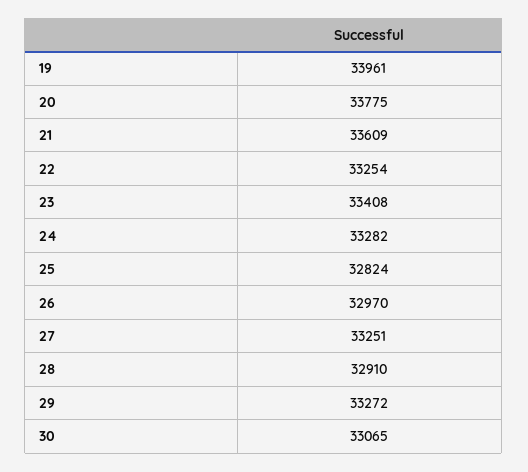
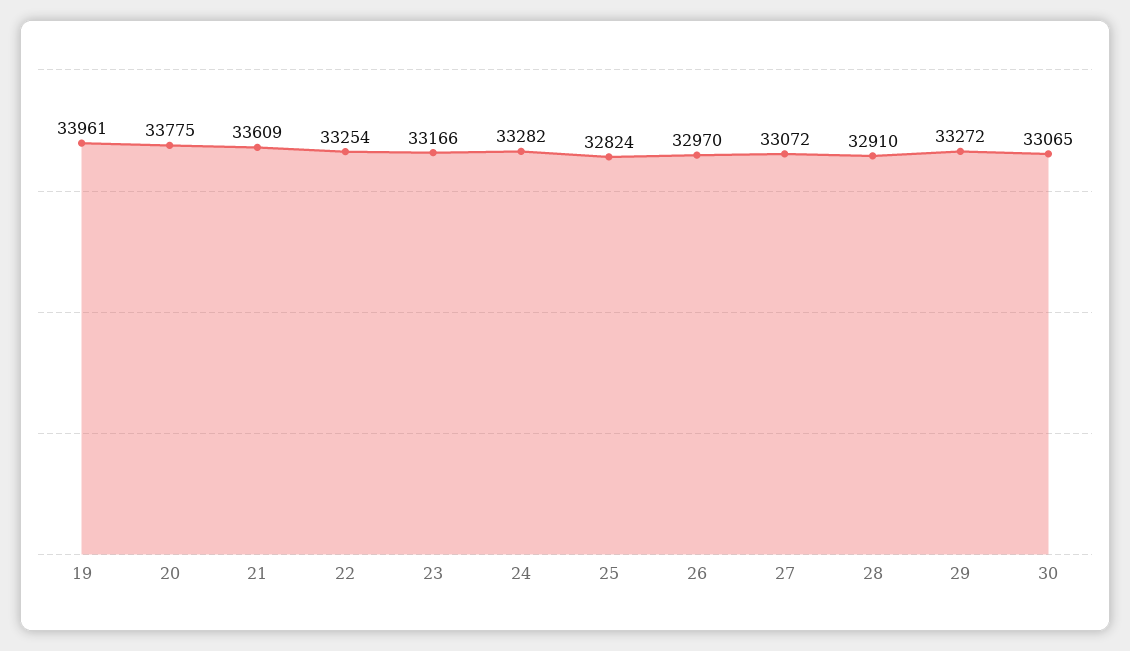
  {
    "19": 33961,
    "20": 33775,
    "21": 33609,
    "22": 33254,
-   "23": 33408,
+   "23": 33166,
    "24": 33282,
    "25": 32824,
    "26": 32970,
-   "27": 33251,
+   "27": 33072,
    "28": 32910,
    "29": 33272,
    "30": 33065
  }

